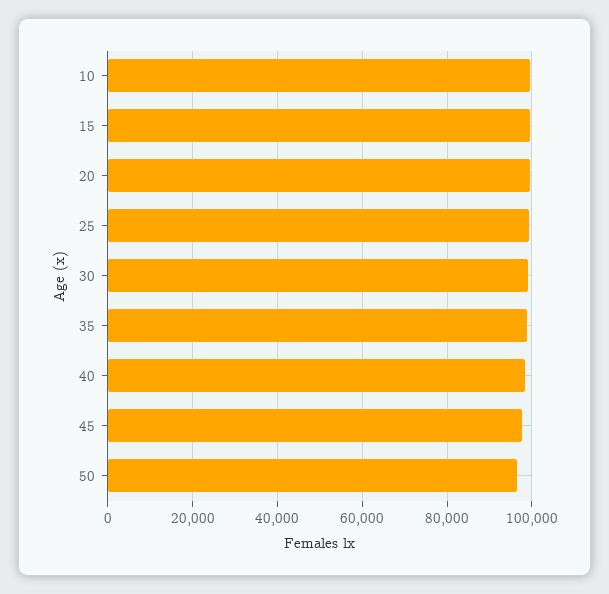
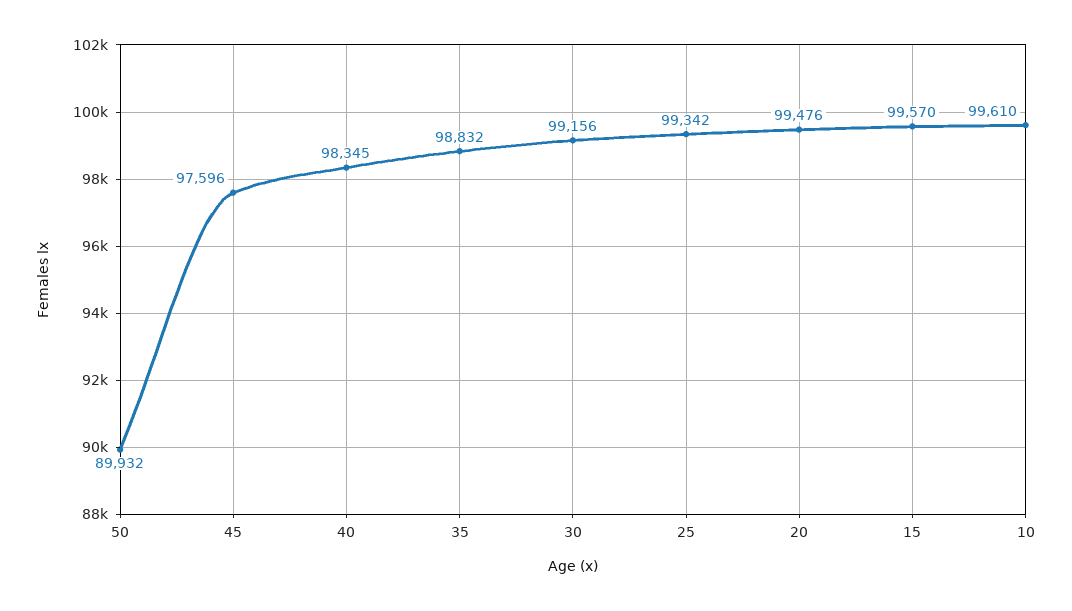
  {
    "10": 99610,
    "15": 99570,
    "20": 99476,
    "25": 99342,
    "30": 99156,
    "35": 98832,
    "40": 98345,
    "45": 97596,
-   "50": 96000
+   "50": 89932
  }

